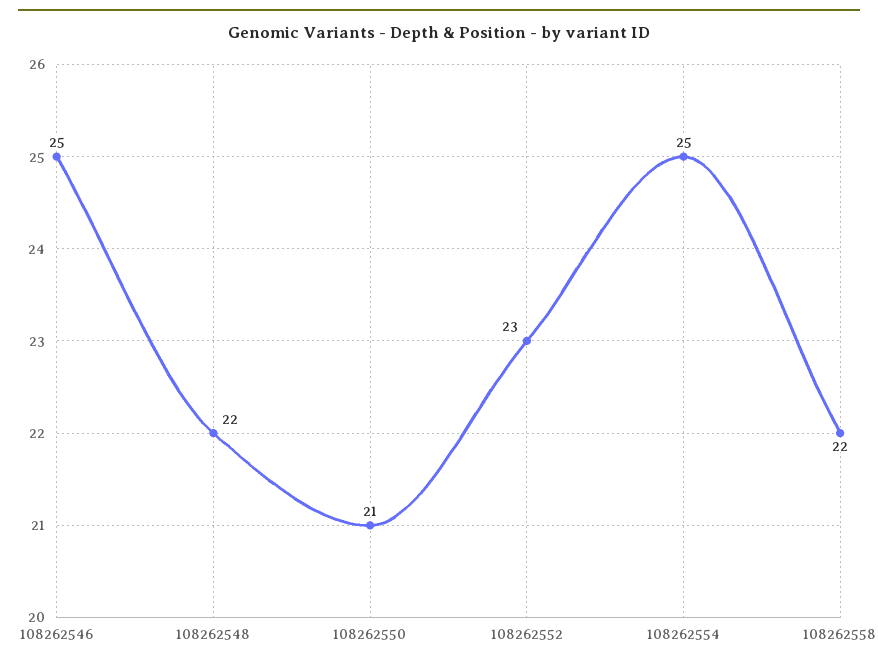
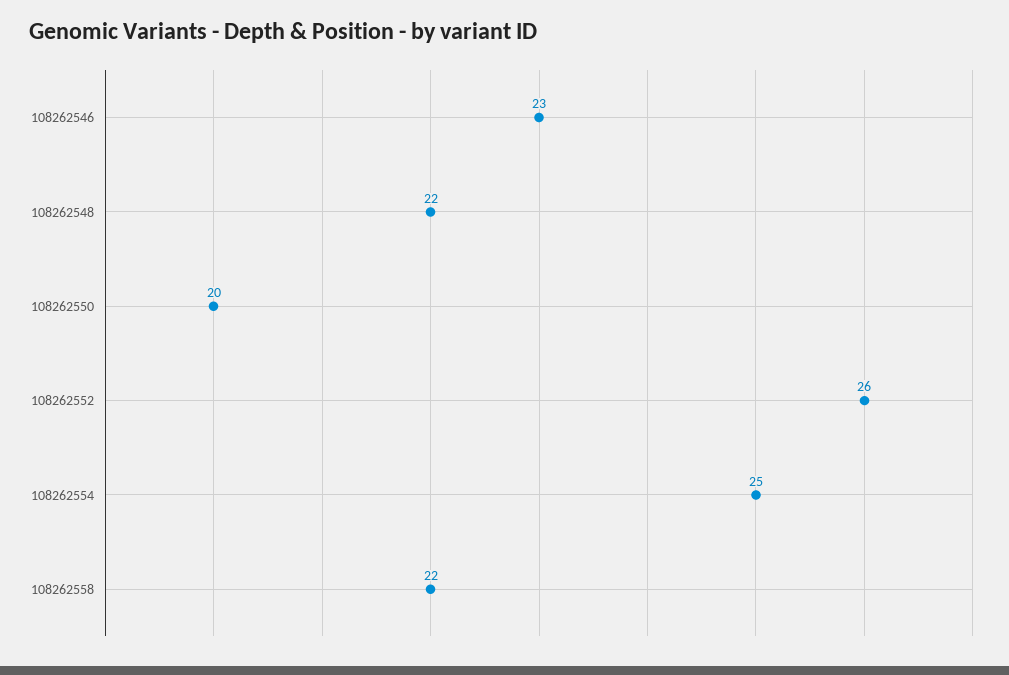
  {
-   "108262546": 25,
+   "108262546": 23,
    "108262548": 22,
-   "108262550": 21,
+   "108262550": 20,
-   "108262552": 23,
+   "108262552": 26,
    "108262554": 25,
    "108262558": 22
  }

